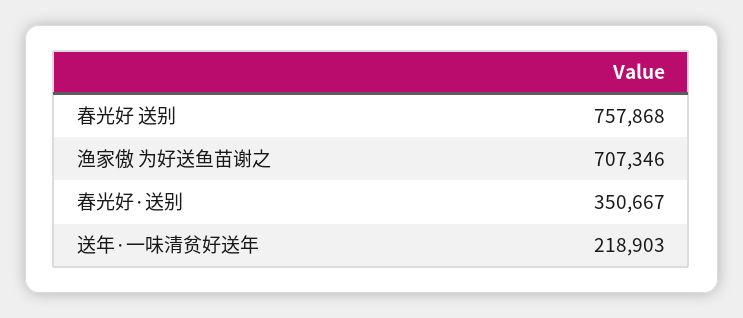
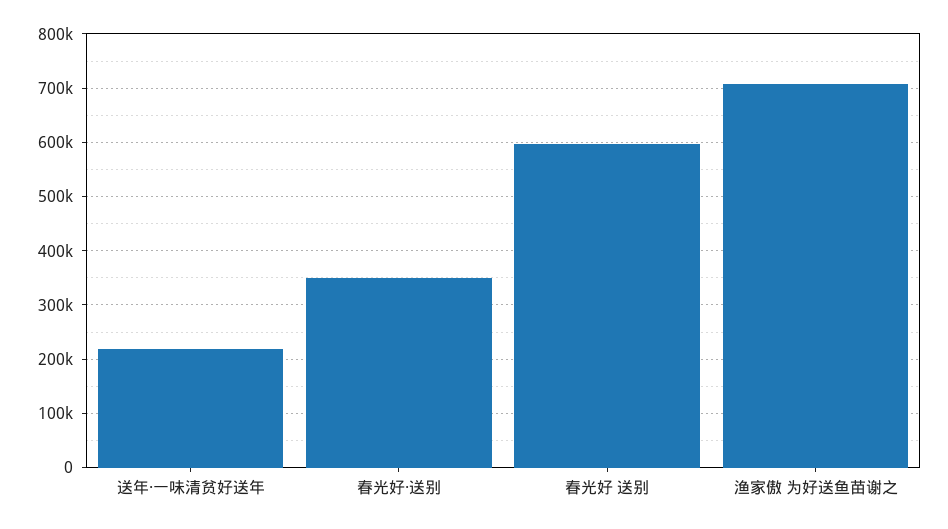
  {
-   "春光好 送别": 757868,
+   "春光好 送别": 600000,
    "渔家傲 为好送鱼苗谢之": 707346,
    "春光好·送别": 350667,
    "送年·一味清贫好送年": 218903
  }

